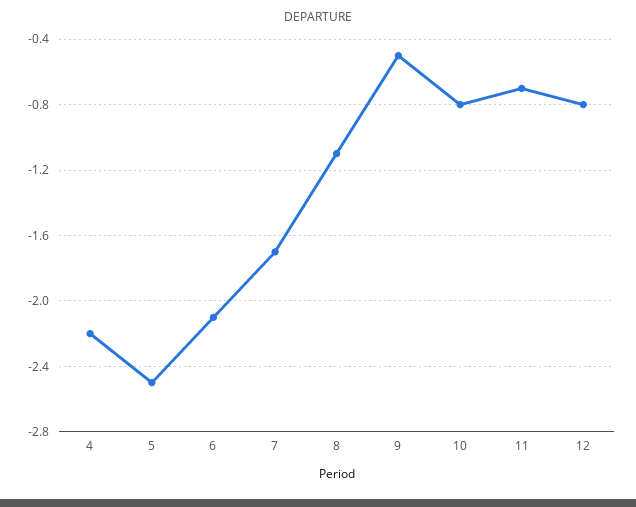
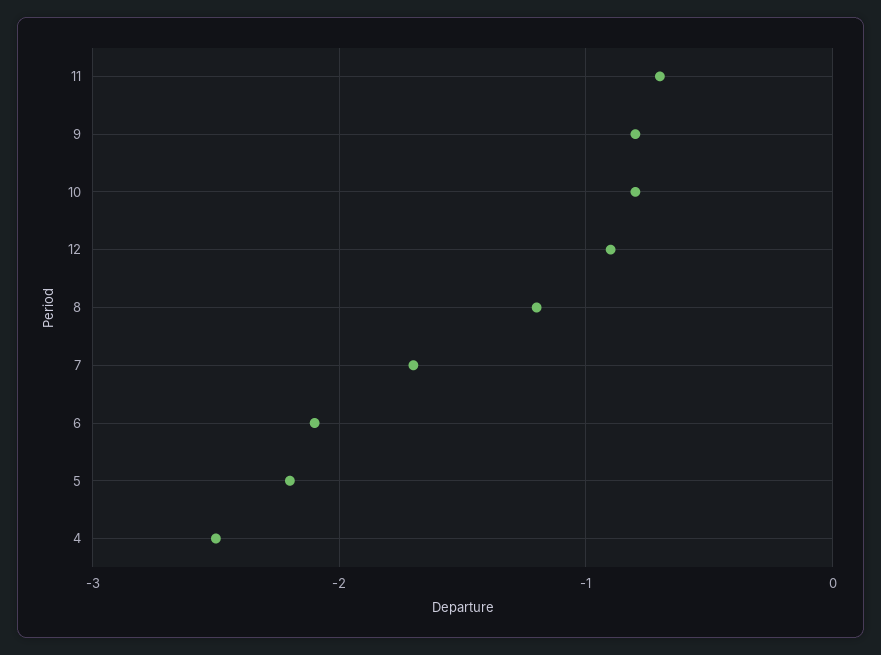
  {
-   "4": -2.2,
+   "4": -2.5,
-   "5": -2.5,
+   "5": -2.2,
    "6": -2.1,
    "7": -1.7,
-   "8": -1.1,
+   "8": -1.2,
-   "9": -0.5,
+   "9": -0.8,
    "10": -0.8,
    "11": -0.7,
-   "12": -0.8
+   "12": -0.9
  }

